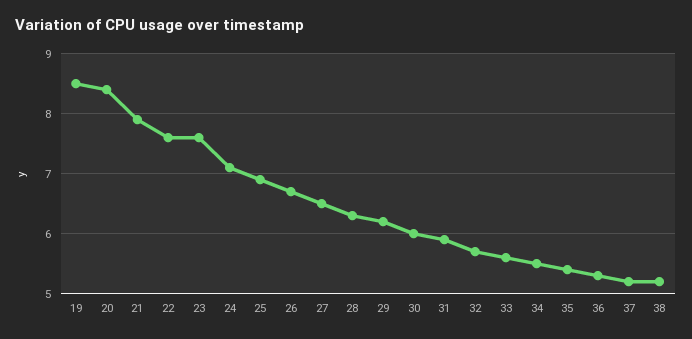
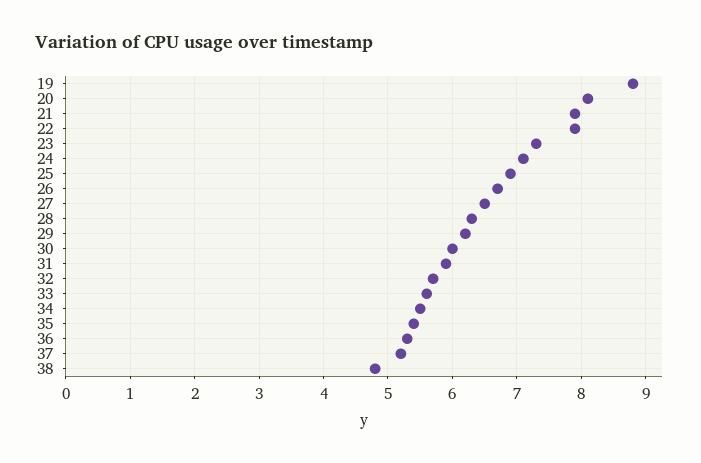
  {
-   "19": 8.5,
+   "19": 8.8,
-   "20": 8.4,
+   "20": 8.1,
    "21": 7.9,
-   "22": 7.6,
+   "22": 7.9,
-   "23": 7.6,
+   "23": 7.3,
    "24": 7.1,
    "25": 6.9,
    "26": 6.7,
    "27": 6.5,
    "28": 6.3,
    "29": 6.2,
    "30": 6,
    "31": 5.9,
    "32": 5.7,
    "33": 5.6,
    "34": 5.5,
    "35": 5.4,
    "36": 5.3,
    "37": 5.2,
-   "38": 5.2
+   "38": 4.8
  }

